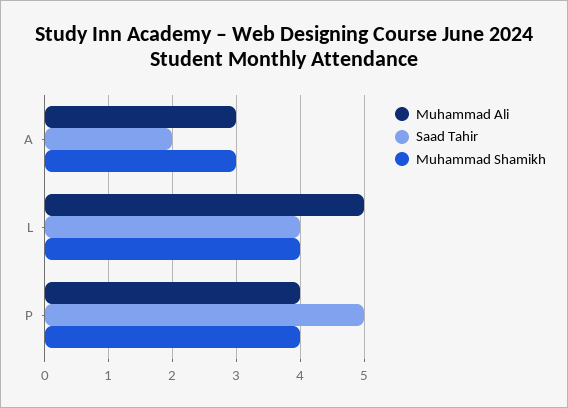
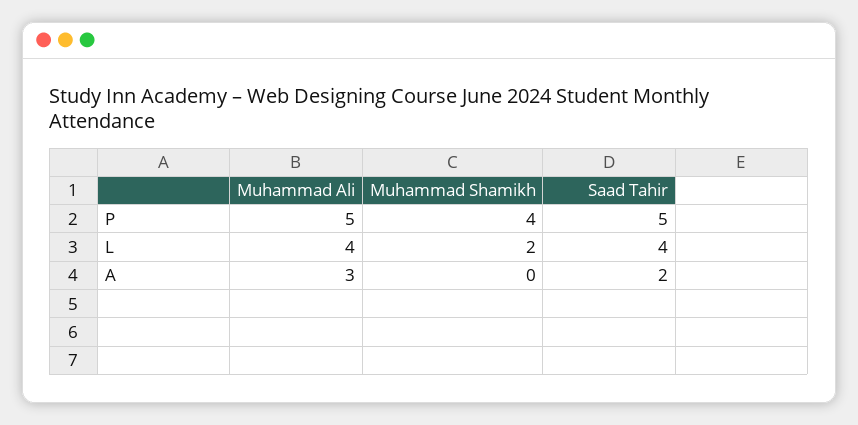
  {
    "Muhammad Ali": {
      "A": 3,
-     "L": 5,
+     "L": 4,
-     "P": 4
+     "P": 5
    },
    "Saad Tahir": {
      "A": 2,
      "L": 4,
      "P": 5
    },
    "Muhammad Shamikh": {
-     "A": 3,
+     "A": 0,
-     "L": 4,
+     "L": 2,
      "P": 4
    }
  }

